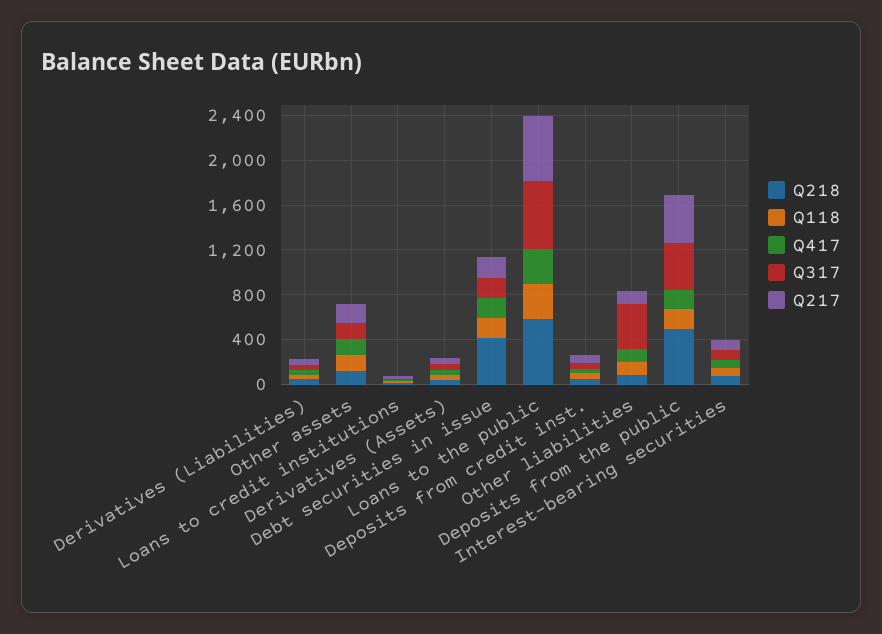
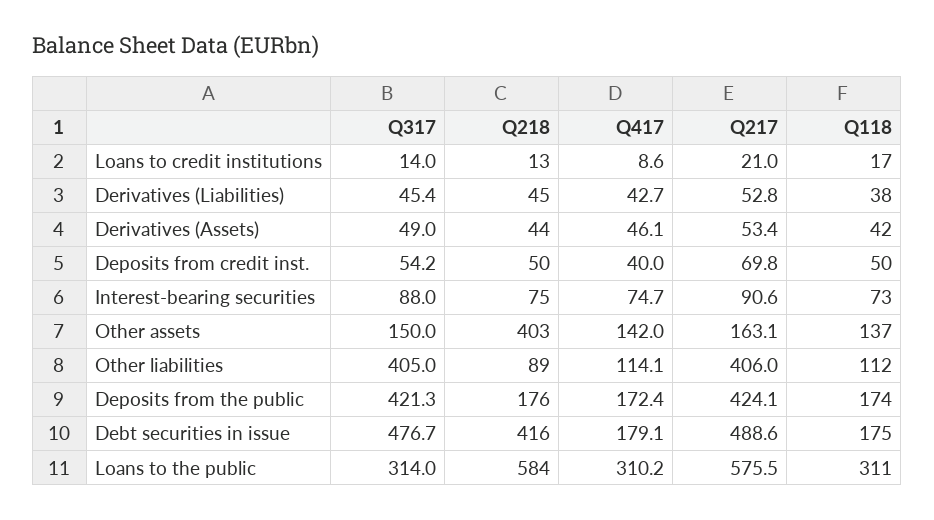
  {
    "Q218": {
      "Derivatives (Liabilities)": 45,
-     "Other assets": 100,
+     "Other assets": 403,
      "Loans to credit institutions": 13,
      "Derivatives (Assets)": 44,
      "Debt securities in issue": 416,
      "Loans to the public": 584,
      "Deposits from credit inst.": 50,
      "Other liabilities": 89,
-     "Deposits from the public": 500,
+     "Deposits from the public": 176,
      "Interest-bearing securities": 75
    },
    "Q118": {
      "Derivatives (Liabilities)": 38,
      "Other assets": 137,
      "Loans to credit institutions": 17,
      "Derivatives (Assets)": 42,
      "Debt securities in issue": 175,
      "Loans to the public": 311,
      "Deposits from credit inst.": 50,
      "Other liabilities": 112,
      "Deposits from the public": 174,
      "Interest-bearing securities": 73
    },
    "Q417": {
      "Derivatives (Liabilities)": 42.7,
      "Other assets": 142,
      "Loans to credit institutions": 8.6,
      "Derivatives (Assets)": 46.1,
      "Debt securities in issue": 179.1,
      "Loans to the public": 310.2,
      "Deposits from credit inst.": 40,
      "Other liabilities": 114.1,
      "Deposits from the public": 172.4,
      "Interest-bearing securities": 74.7
    },
    "Q317": {
      "Derivatives (Liabilities)": 45.4,
      "Other assets": 150,
      "Loans to credit institutions": 14,
      "Derivatives (Assets)": 49,
-     "Debt securities in issue": 200,
+     "Debt securities in issue": 476.7,
-     "Loans to the public": 600,
+     "Loans to the public": 314,
      "Deposits from credit inst.": 54.2,
      "Other liabilities": 405,
      "Deposits from the public": 421.3,
      "Interest-bearing securities": 88
    },
    "Q217": {
      "Derivatives (Liabilities)": 52.8,
      "Other assets": 163.1,
      "Loans to credit institutions": 21,
      "Derivatives (Assets)": 53.4,
-     "Debt securities in issue": 200,
+     "Debt securities in issue": 488.6,
      "Loans to the public": 575.5,
      "Deposits from credit inst.": 69.8,
-     "Other liabilities": 100,
+     "Other liabilities": 406,
      "Deposits from the public": 424.1,
      "Interest-bearing securities": 90.6
    }
  }

